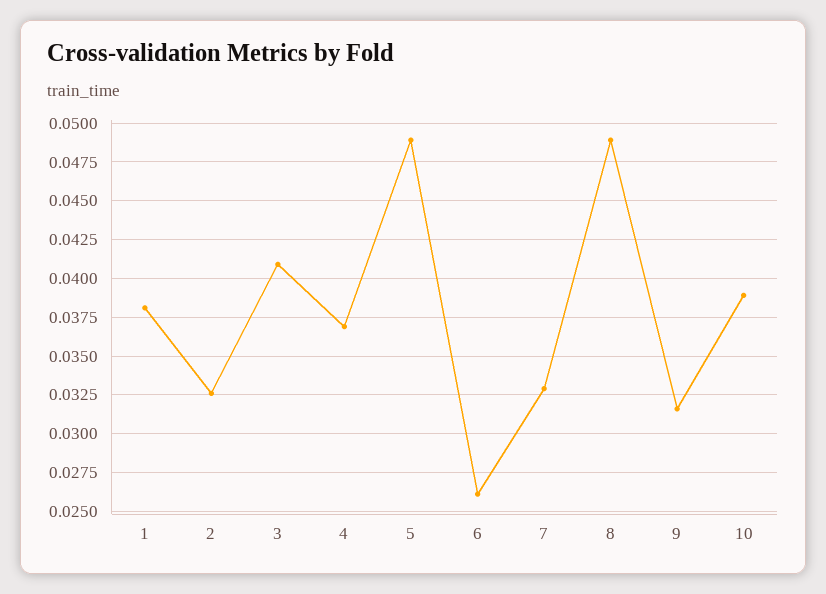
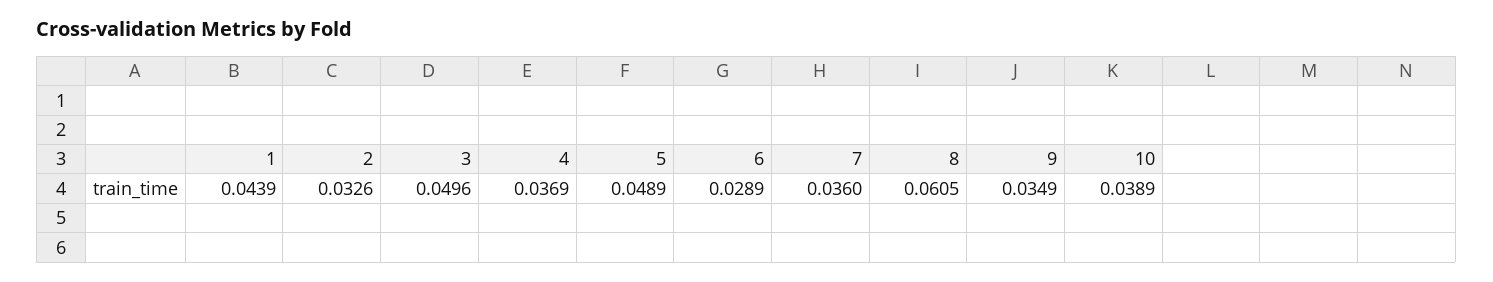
  {
-   "1": 0.038,
+   "1": 0.0439,
    "2": 0.0326,
-   "3": 0.041,
+   "3": 0.0496,
    "4": 0.0369,
    "5": 0.0489,
-   "6": 0.026,
+   "6": 0.0289,
-   "7": 0.033,
+   "7": 0.036,
-   "8": 0.049,
+   "8": 0.0605,
-   "9": 0.0315,
+   "9": 0.0349,
    "10": 0.0389
  }

